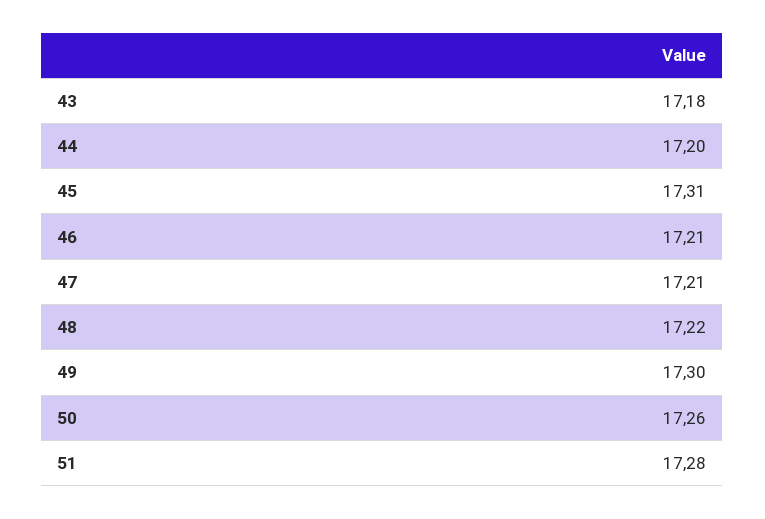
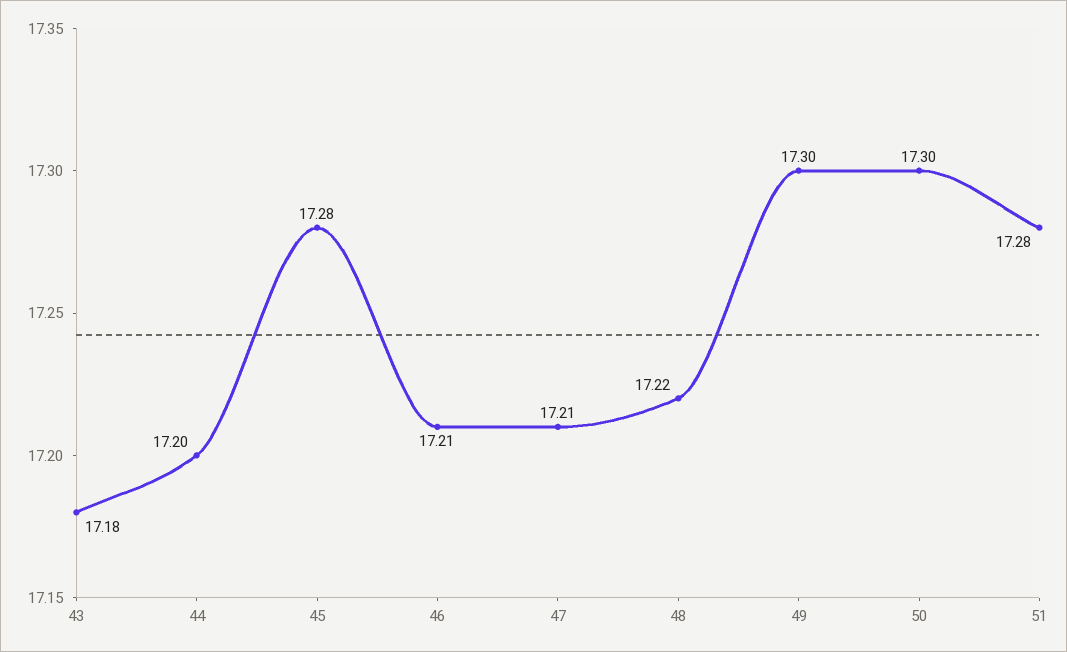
  {
    "43": 17.18,
    "44": 17.2,
-   "45": 17.31,
+   "45": 17.28,
    "46": 17.21,
    "47": 17.21,
    "48": 17.22,
    "49": 17.3,
-   "50": 17.26,
+   "50": 17.3,
    "51": 17.28
  }

